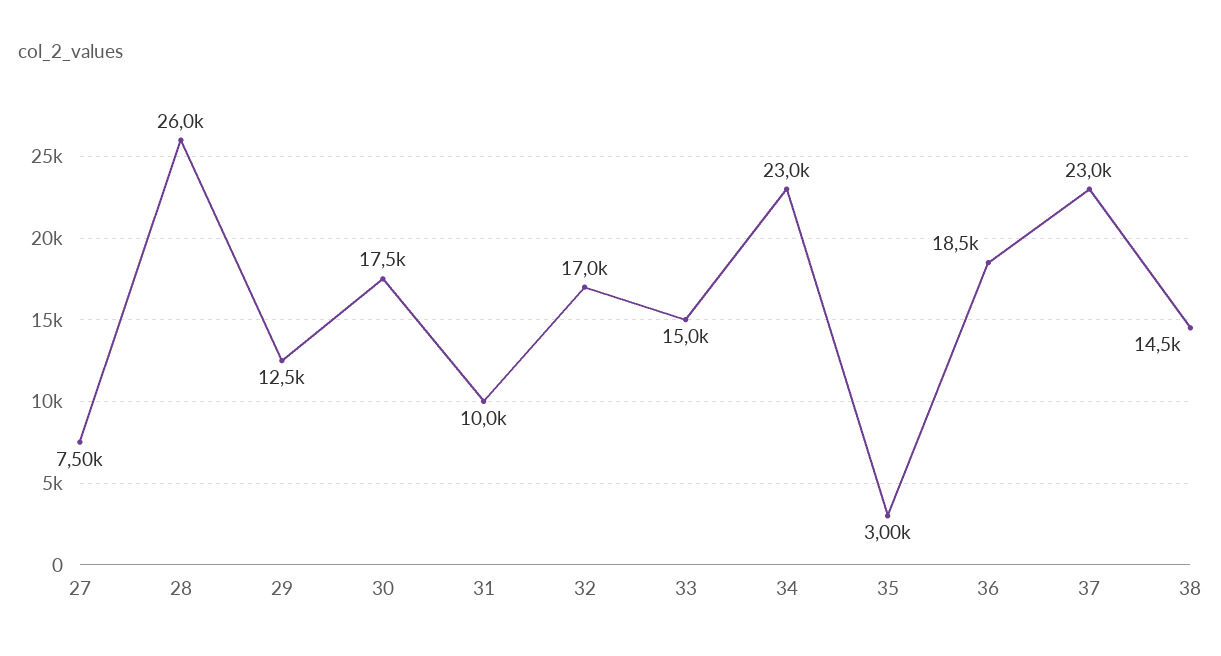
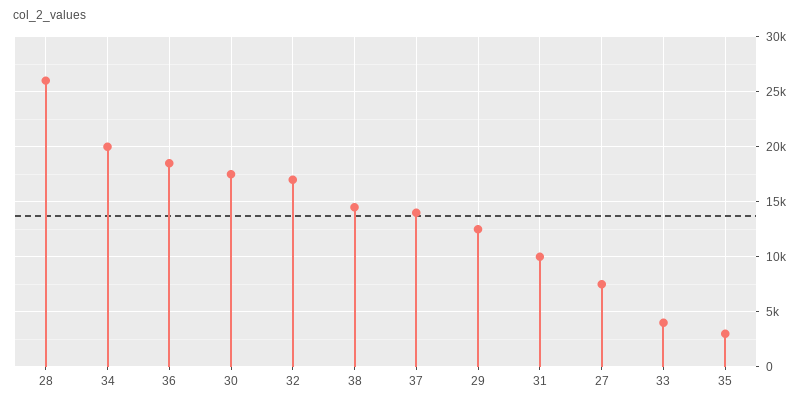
  {
    "27": 7500,
    "28": 26000,
    "29": 12500,
    "30": 17500,
    "31": 10000,
    "32": 17000,
-   "33": 15000,
+   "33": 4000,
-   "34": 23000,
+   "34": 20000,
    "35": 3000,
    "36": 18500,
-   "37": 23000,
+   "37": 14000,
    "38": 14500
  }

